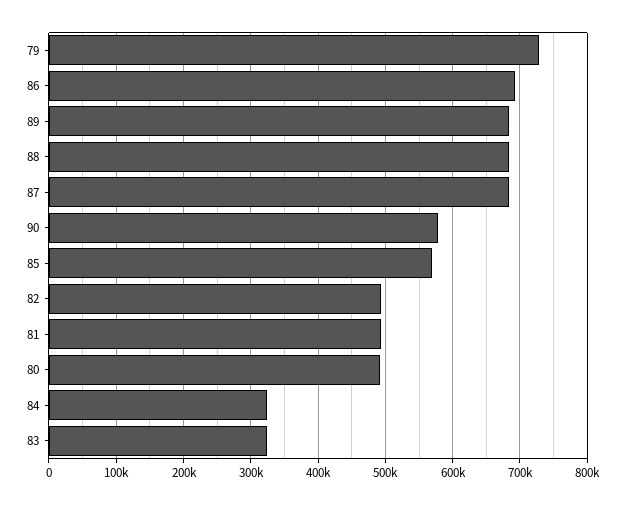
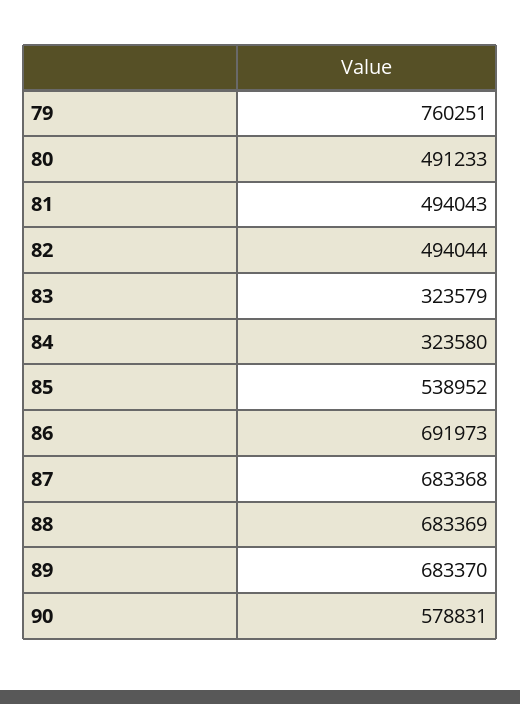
  {
-   "79": 730000,
+   "79": 760251,
    "86": 691973,
    "89": 683370,
    "88": 683369,
    "87": 683368,
    "90": 578831,
-   "85": 570000,
+   "85": 538952,
    "82": 494044,
    "81": 494043,
    "80": 491233,
    "84": 323580,
    "83": 323579
  }

